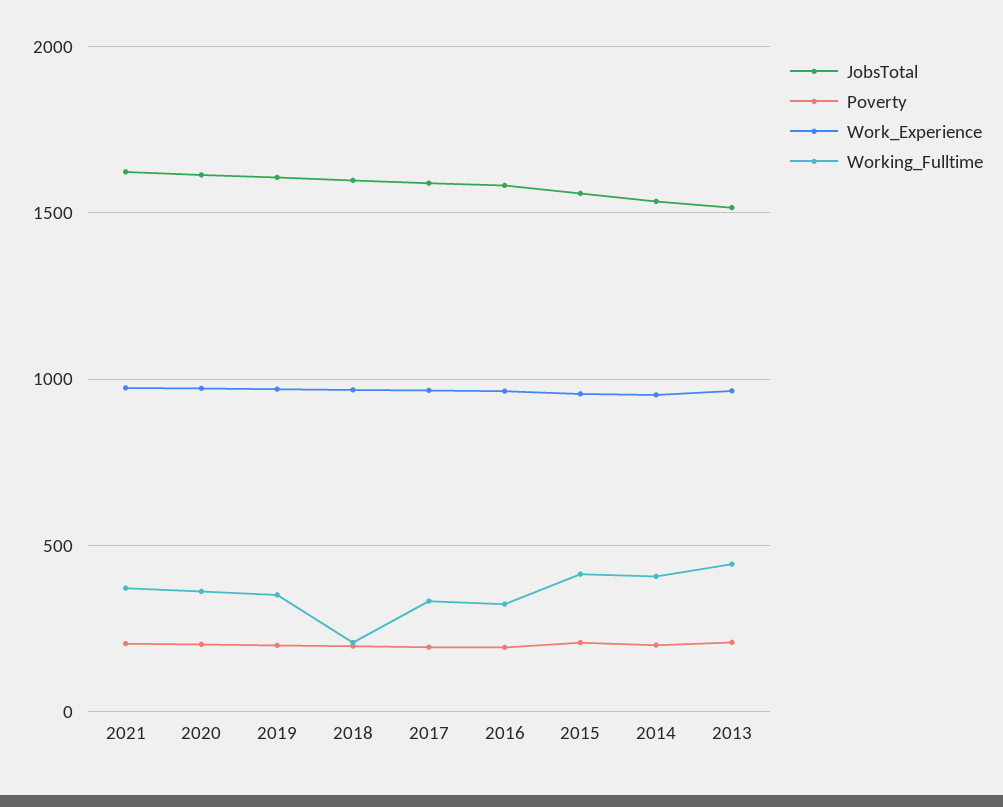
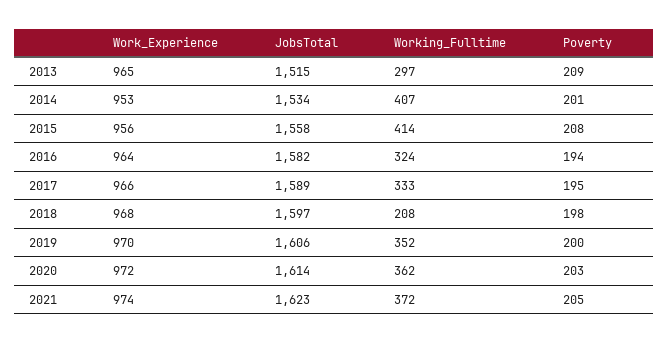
  {
    "JobsTotal": {
      "2021": 1623,
      "2020": 1614,
      "2019": 1606,
      "2018": 1597,
      "2017": 1589,
      "2016": 1582,
      "2015": 1558,
      "2014": 1534,
      "2013": 1515
    },
    "Poverty": {
      "2021": 205,
      "2020": 203,
      "2019": 200,
      "2018": 198,
      "2017": 195,
      "2016": 194,
      "2015": 208,
      "2014": 201,
      "2013": 209
    },
    "Work_Experience": {
      "2021": 974,
      "2020": 972,
      "2019": 970,
      "2018": 968,
      "2017": 966,
      "2016": 964,
      "2015": 956,
      "2014": 953,
      "2013": 965
    },
    "Working_Fulltime": {
      "2021": 372,
      "2020": 362,
      "2019": 352,
      "2018": 208,
      "2017": 333,
      "2016": 324,
      "2015": 414,
      "2014": 407,
-     "2013": 450
+     "2013": 297
    }
  }

